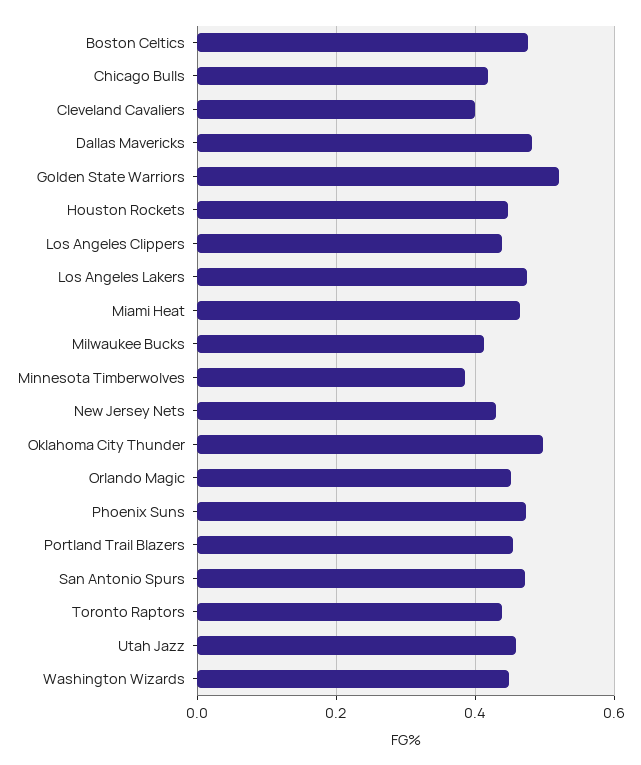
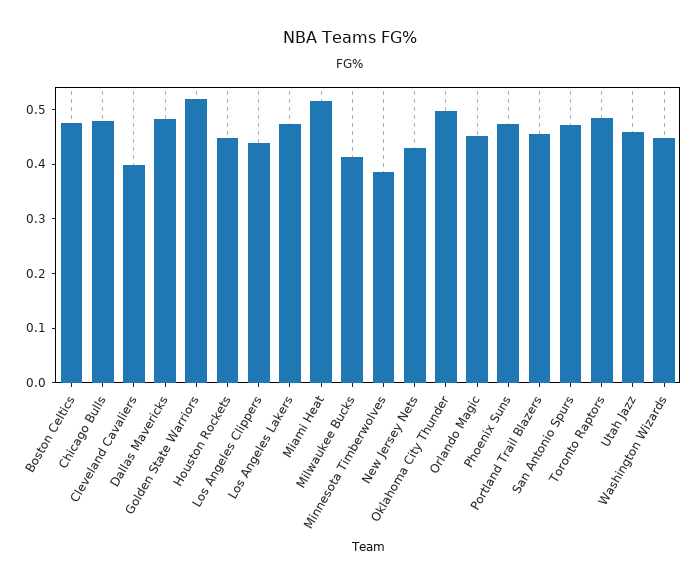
  {
    "Boston Celtics": 0.48,
-   "Chicago Bulls": 0.42,
+   "Chicago Bulls": 0.48,
    "Cleveland Cavaliers": 0.4,
    "Dallas Mavericks": 0.48,
    "Golden State Warriors": 0.52,
    "Houston Rockets": 0.44,
    "Los Angeles Clippers": 0.44,
    "Los Angeles Lakers": 0.48,
-   "Miami Heat": 0.46,
+   "Miami Heat": 0.52,
    "Milwaukee Bucks": 0.42,
    "Minnesota Timberwolves": 0.38,
    "New Jersey Nets": 0.44,
    "Oklahoma City Thunder": 0.5,
    "Orlando Magic": 0.46,
    "Phoenix Suns": 0.48,
    "Portland Trail Blazers": 0.46,
    "San Antonio Spurs": 0.48,
-   "Toronto Raptors": 0.44,
+   "Toronto Raptors": 0.48,
    "Utah Jazz": 0.46,
    "Washington Wizards": 0.44
  }

